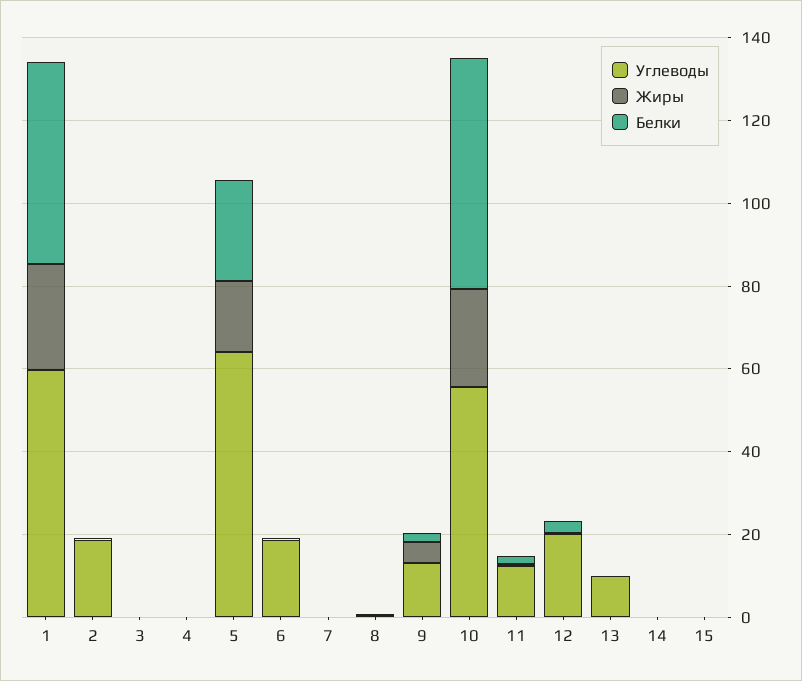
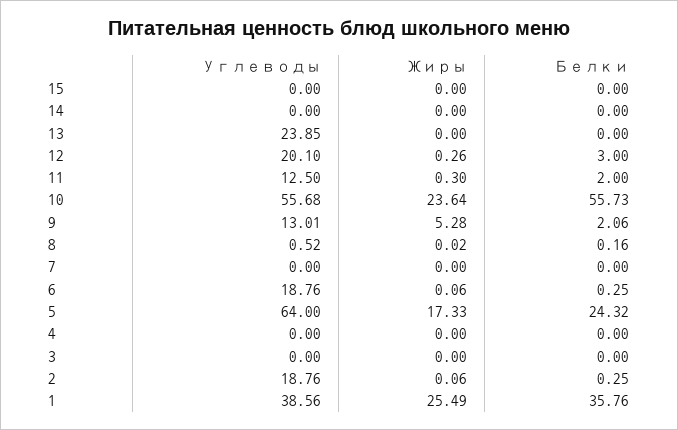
  {
    "Углеводы": {
-     "1": 60,
+     "1": 38.56,
      "2": 18.76,
      "3": 0,
      "4": 0,
      "5": 64,
      "6": 18.76,
      "7": 0,
      "8": 0.52,
      "9": 13.01,
      "10": 55.68,
      "11": 12.5,
      "12": 20.1,
-     "13": 10,
+     "13": 23.85,
      "14": 0,
      "15": 0
    },
    "Жиры": {
      "1": 25.49,
      "2": 0.06,
      "3": 0,
      "4": 0,
      "5": 17.33,
      "6": 0.06,
      "7": 0,
      "8": 0.02,
      "9": 5.28,
      "10": 23.64,
      "11": 0.3,
      "12": 0.26,
      "13": 0,
      "14": 0,
      "15": 0
    },
    "Белки": {
-     "1": 50,
+     "1": 35.76,
      "2": 0.25,
      "3": 0,
      "4": 0,
      "5": 24.32,
      "6": 0.25,
      "7": 0,
      "8": 0.16,
      "9": 2.06,
      "10": 55.73,
      "11": 2,
      "12": 3,
      "13": 0,
      "14": 0,
      "15": 0
    }
  }

